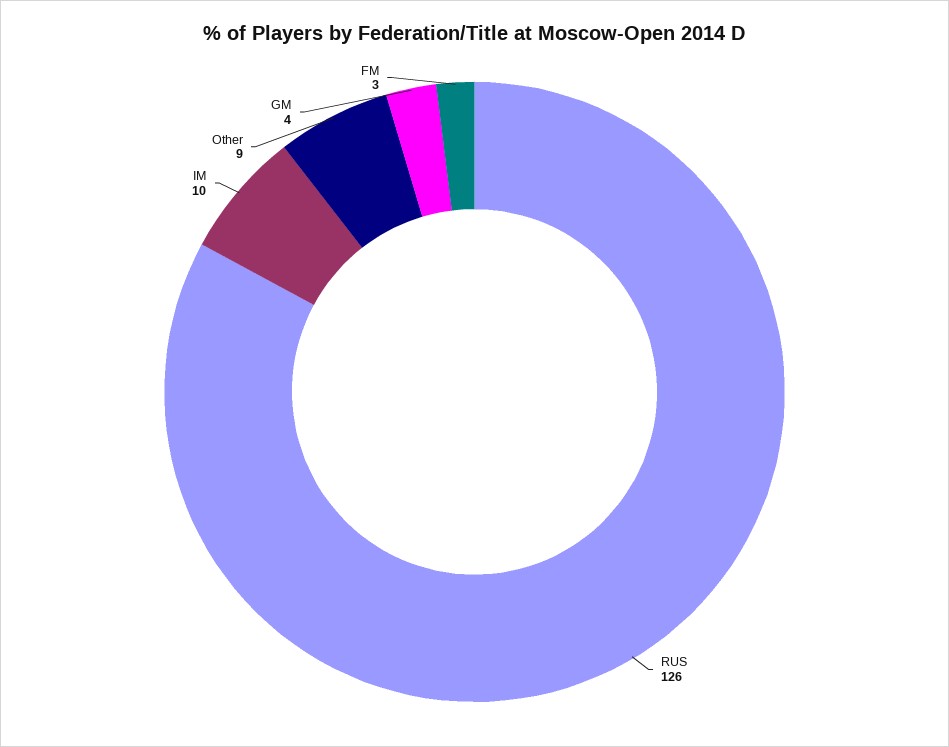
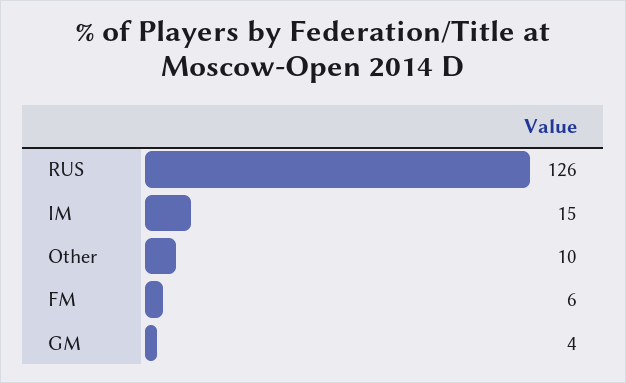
  {
    "RUS": 126,
-   "IM": 10,
+   "IM": 15,
-   "Other": 9,
+   "Other": 10,
    "GM": 4,
-   "FM": 3
+   "FM": 6
  }

